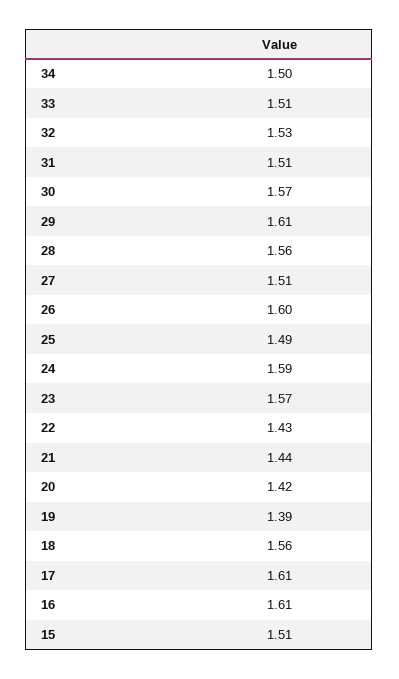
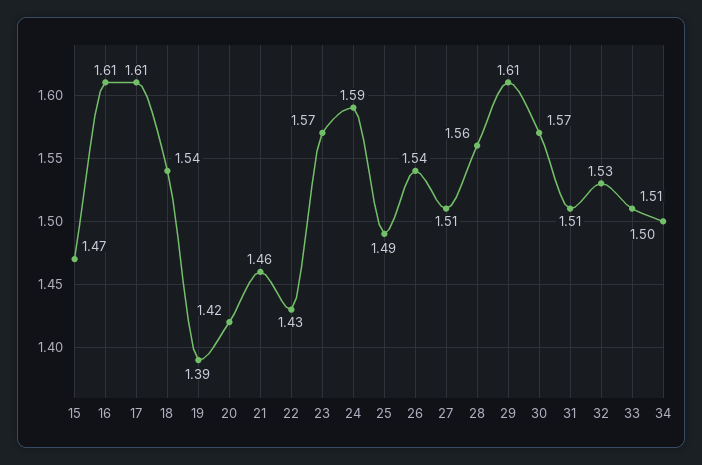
  {
    "34": 1.5,
    "33": 1.51,
    "32": 1.53,
    "31": 1.51,
    "30": 1.57,
    "29": 1.61,
    "28": 1.56,
    "27": 1.51,
-   "26": 1.6,
+   "26": 1.54,
    "25": 1.49,
    "24": 1.59,
    "23": 1.57,
    "22": 1.43,
-   "21": 1.44,
+   "21": 1.46,
    "20": 1.42,
    "19": 1.39,
-   "18": 1.56,
+   "18": 1.54,
    "17": 1.61,
    "16": 1.61,
-   "15": 1.51
+   "15": 1.47
  }

